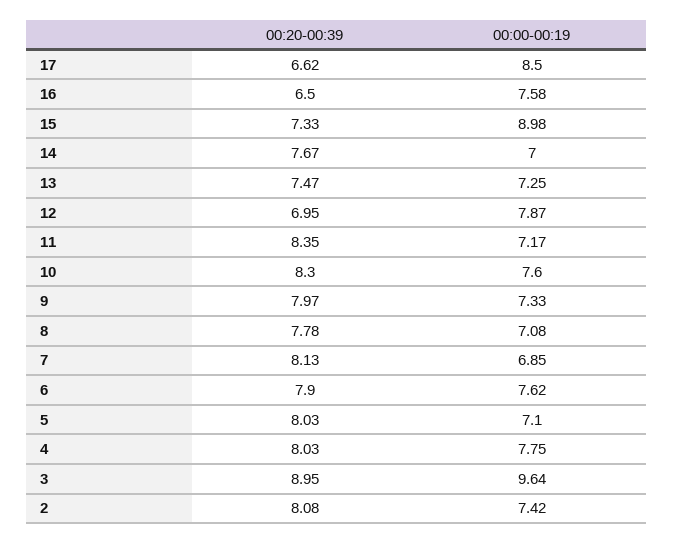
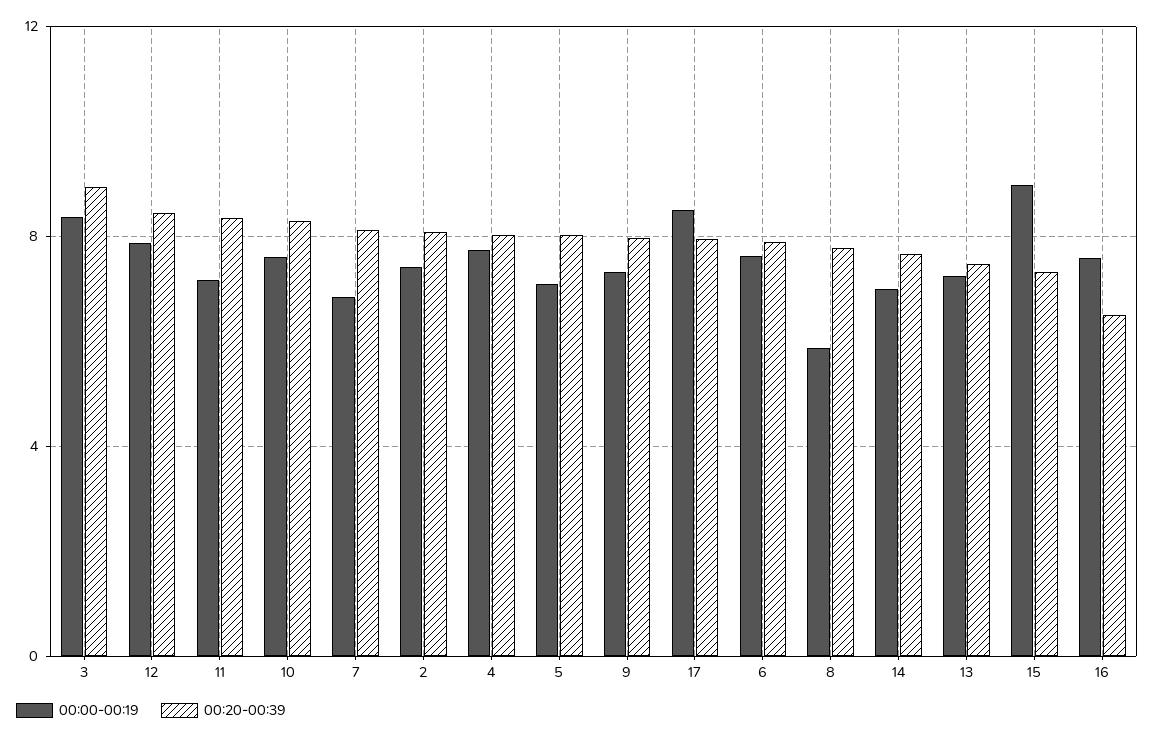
  {
    "00:20-00:39": {
-     "17": 6.62,
+     "17": 8,
      "16": 6.5,
      "15": 7.33,
      "14": 7.67,
      "13": 7.47,
-     "12": 6.95,
+     "12": 8.5,
      "11": 8.35,
      "10": 8.3,
      "9": 7.97,
      "8": 7.78,
      "7": 8.13,
      "6": 7.9,
      "5": 8.03,
      "4": 8.03,
      "3": 8.95,
      "2": 8.08
    },
    "00:00-00:19": {
      "17": 8.5,
      "16": 7.58,
      "15": 8.98,
      "14": 7,
      "13": 7.25,
      "12": 7.87,
      "11": 7.17,
      "10": 7.6,
      "9": 7.33,
-     "8": 7.08,
+     "8": 6,
      "7": 6.85,
      "6": 7.62,
      "5": 7.1,
      "4": 7.75,
-     "3": 9.64,
+     "3": 8.5,
      "2": 7.42
    }
  }

